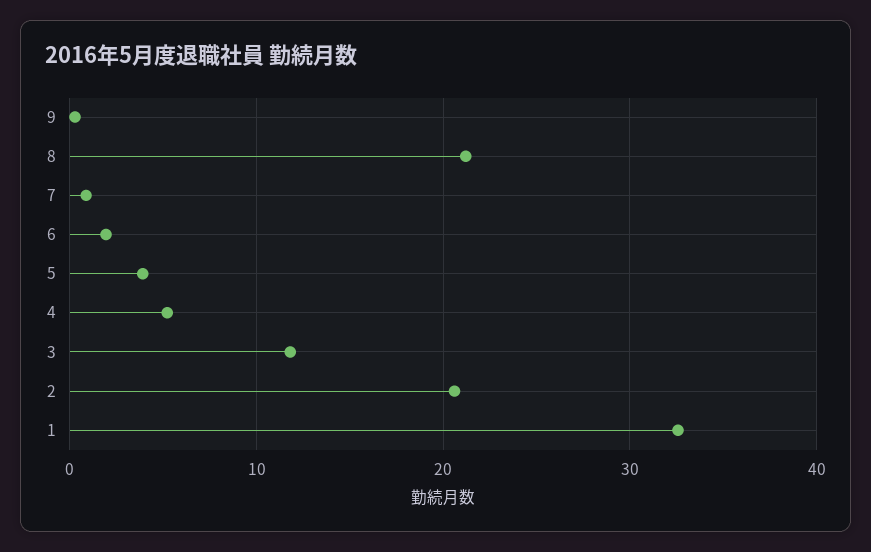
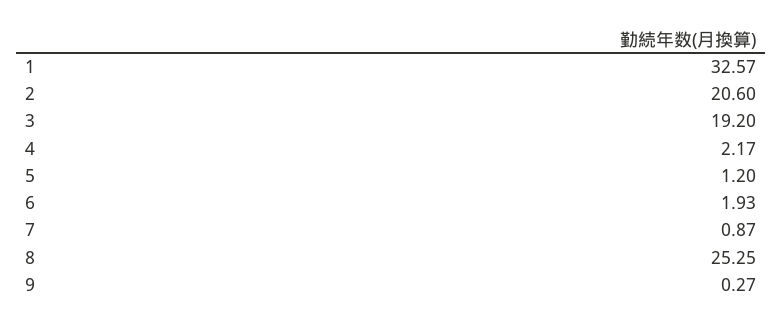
  {
    "9": 0.27,
-   "8": 21,
+   "8": 25.25,
    "7": 0.87,
    "6": 1.93,
-   "5": 4,
+   "5": 1.2,
-   "4": 5,
+   "4": 2.17,
-   "3": 12,
+   "3": 19.2,
    "2": 20.6,
    "1": 32.57
  }

